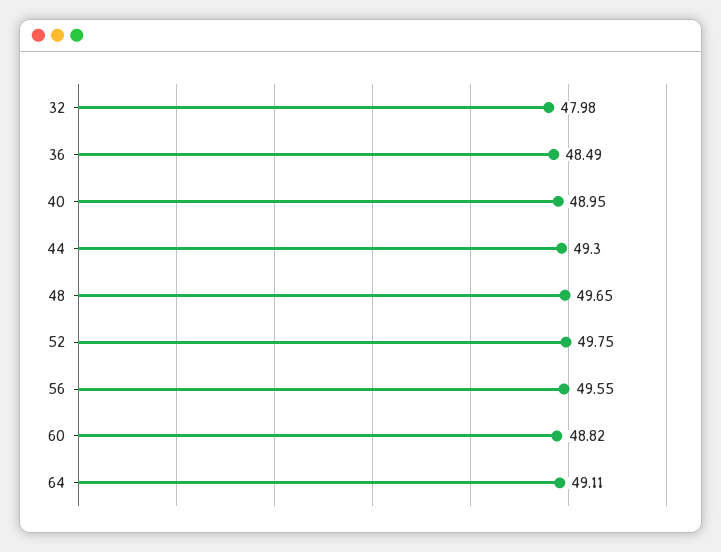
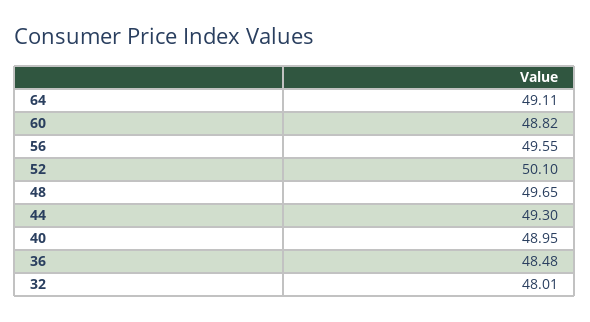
  {
-   "32": 47.98,
+   "32": 48.01,
-   "36": 48.49,
+   "36": 48.48,
    "40": 48.95,
    "44": 49.3,
    "48": 49.65,
-   "52": 49.75,
+   "52": 50.1,
    "56": 49.55,
    "60": 48.82,
    "64": 49.11
  }

